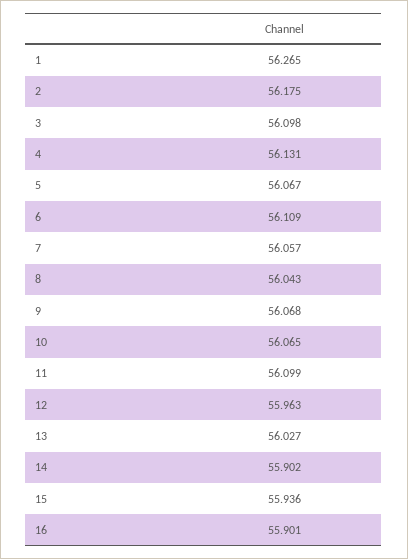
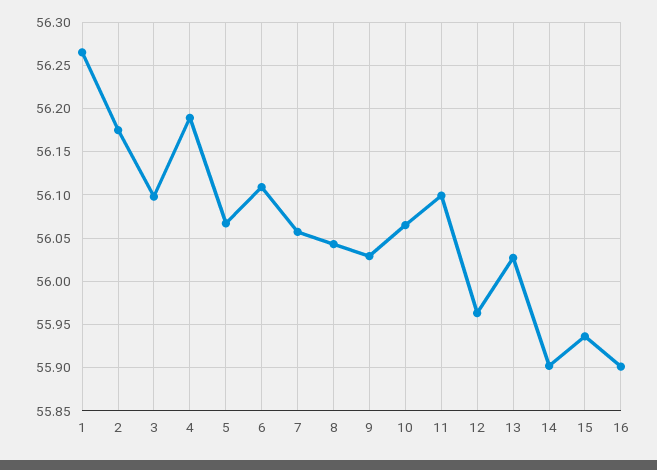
  {
    "1": 56.265,
    "2": 56.175,
    "3": 56.098,
-   "4": 56.131,
+   "4": 56.19,
    "5": 56.067,
    "6": 56.109,
    "7": 56.057,
    "8": 56.043,
-   "9": 56.068,
+   "9": 56.03,
    "10": 56.065,
    "11": 56.099,
    "12": 55.963,
    "13": 56.027,
    "14": 55.902,
    "15": 55.936,
    "16": 55.901
  }

